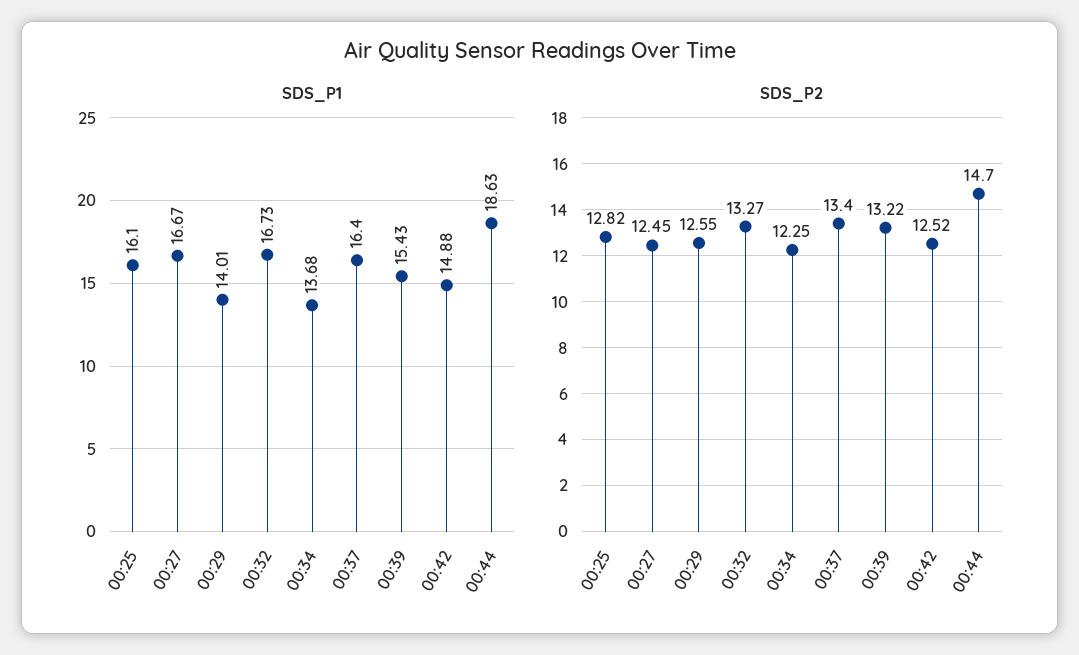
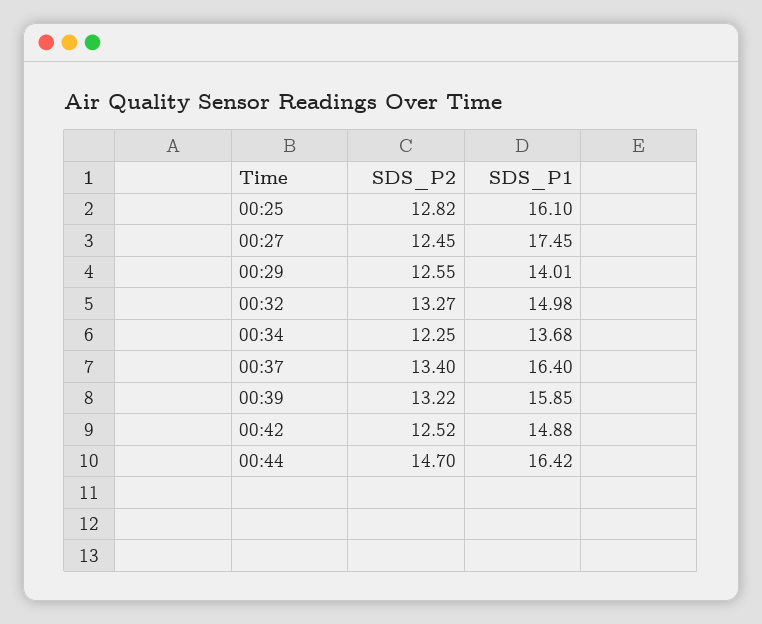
  {
    "SDS_P1": {
      "00:25": 16.1,
-     "00:27": 16.67,
+     "00:27": 17.45,
      "00:29": 14.01,
-     "00:32": 16.73,
+     "00:32": 14.98,
      "00:34": 13.68,
      "00:37": 16.4,
-     "00:39": 15.43,
+     "00:39": 15.85,
      "00:42": 14.88,
-     "00:44": 18.63
+     "00:44": 16.42
    },
    "SDS_P2": {
      "00:25": 12.82,
      "00:27": 12.45,
      "00:29": 12.55,
      "00:32": 13.27,
      "00:34": 12.25,
      "00:37": 13.4,
      "00:39": 13.22,
      "00:42": 12.52,
      "00:44": 14.7
    }
  }

